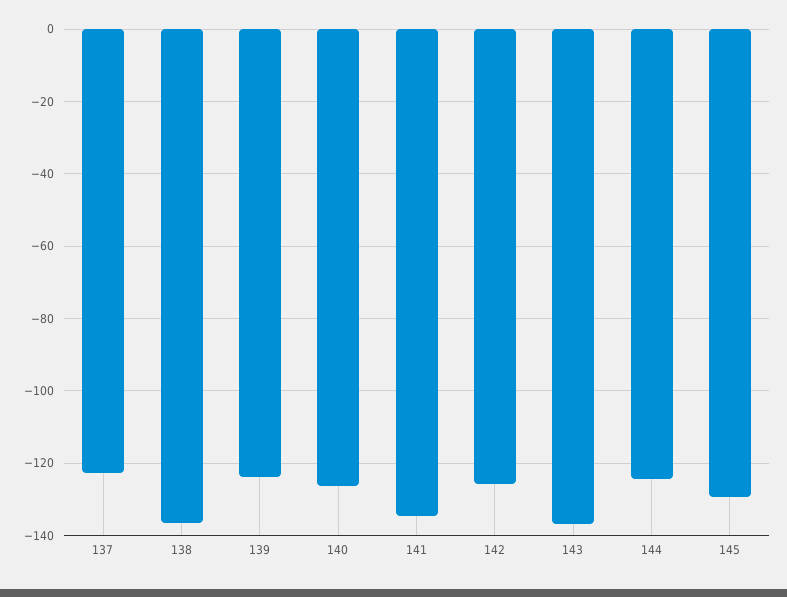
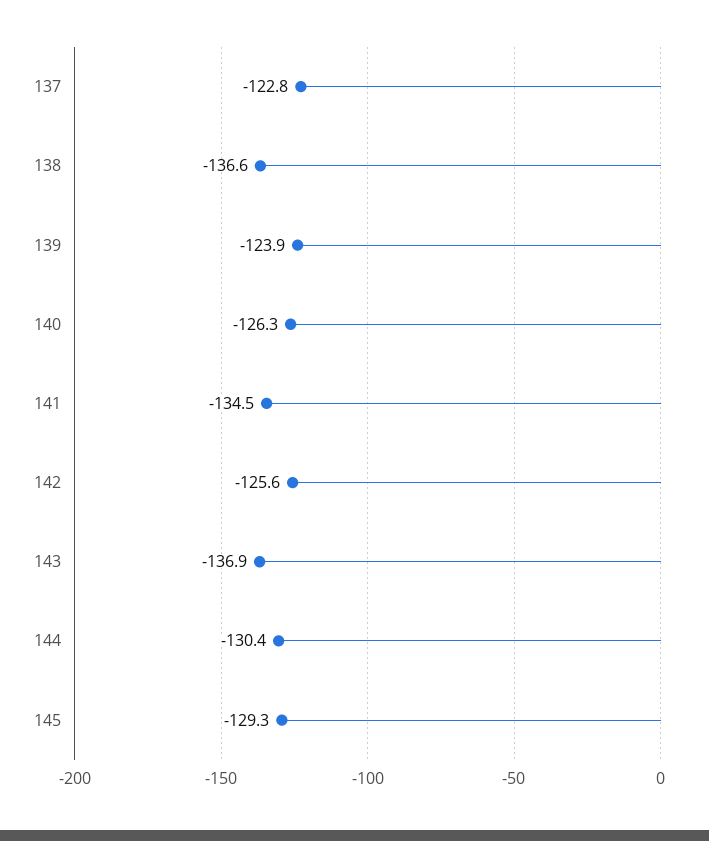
  {
    "137": -122.8,
    "138": -136.6,
    "139": -123.9,
    "140": -126.3,
    "141": -134.5,
    "142": -125.6,
    "143": -136.9,
-   "144": -124,
+   "144": -130.4,
    "145": -129.3
  }

